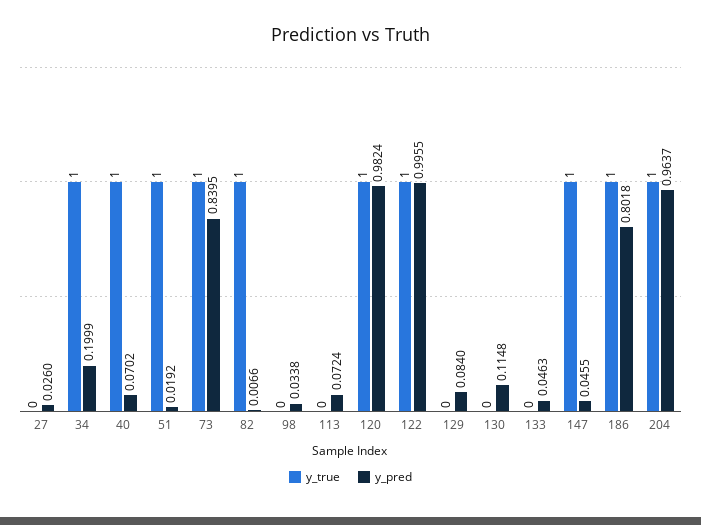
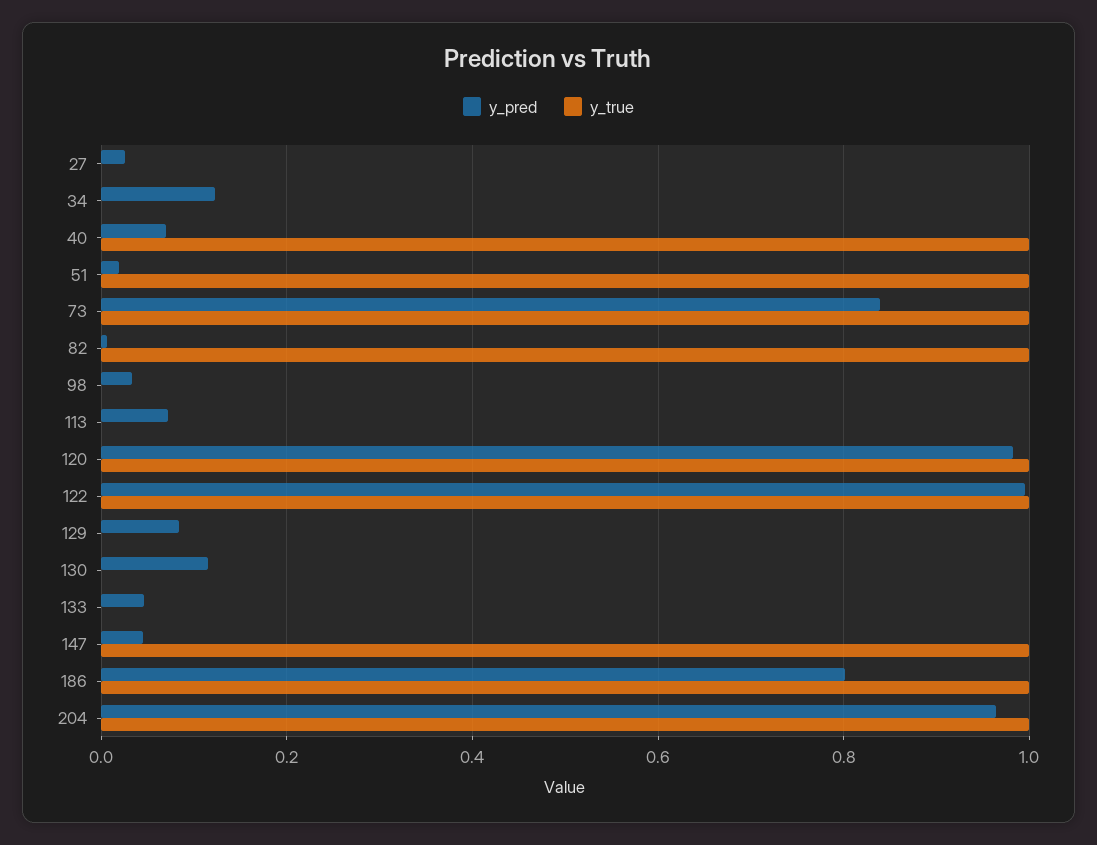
  {
    "y_true": {
      "27": 0,
-     "34": 1,
+     "34": 0,
      "40": 1,
      "51": 1,
      "73": 1,
      "82": 1,
      "98": 0,
      "113": 0,
      "120": 1,
      "122": 1,
      "129": 0,
      "130": 0,
      "133": 0,
      "147": 1,
      "186": 1,
      "204": 1
    },
    "y_pred": {
      "27": 0.026,
-     "34": 0.1999,
+     "34": 0.12,
      "40": 0.0702,
      "51": 0.0192,
      "73": 0.8395,
      "82": 0.0066,
      "98": 0.0338,
      "113": 0.0724,
      "120": 0.9824,
      "122": 0.9955,
      "129": 0.084,
      "130": 0.1148,
      "133": 0.0463,
      "147": 0.0455,
      "186": 0.8018,
      "204": 0.9637
    }
  }

